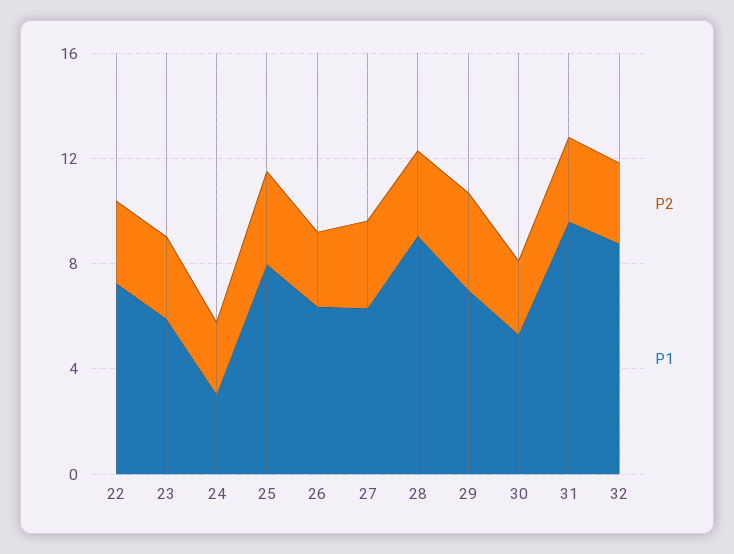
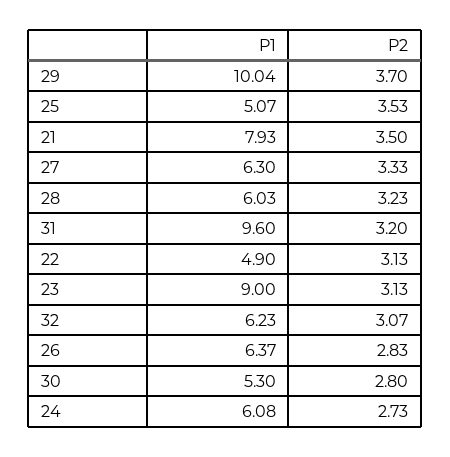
  {
    "P2": {
      "22": 3.13,
      "23": 3.13,
      "24": 2.73,
      "25": 3.53,
      "26": 2.83,
      "27": 3.33,
      "28": 3.23,
      "29": 3.7,
      "30": 2.8,
      "31": 3.2,
-     "32": 3.07
+     "32": 3.07,
+     "21": 3.5
    },
    "P1": {
-     "22": 7,
+     "22": 4.9,
-     "23": 6,
+     "23": 9,
-     "24": 3,
+     "24": 6.08,
-     "25": 8,
+     "25": 5.07,
      "26": 6.37,
      "27": 6.3,
-     "28": 9,
+     "28": 6.03,
-     "29": 7,
+     "29": 10.04,
      "30": 5.3,
      "31": 9.6,
-     "32": 9
+     "32": 6.23,
+     "21": 7.93
    }
  }

